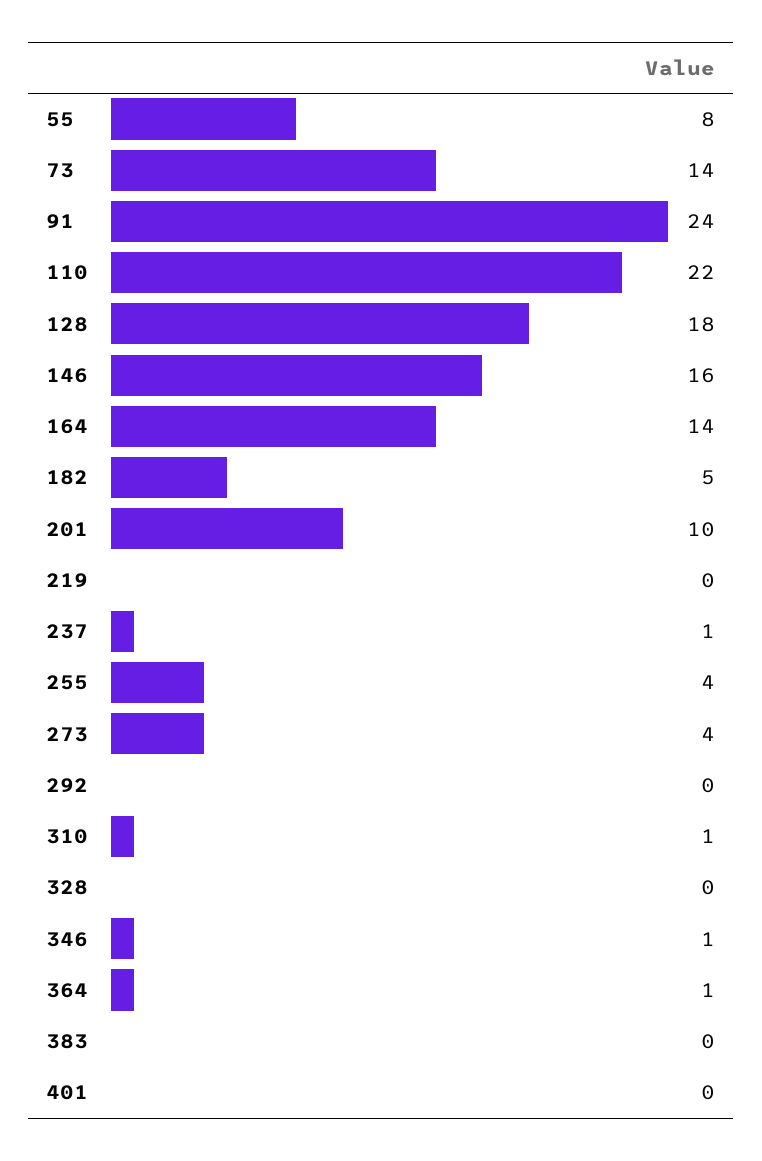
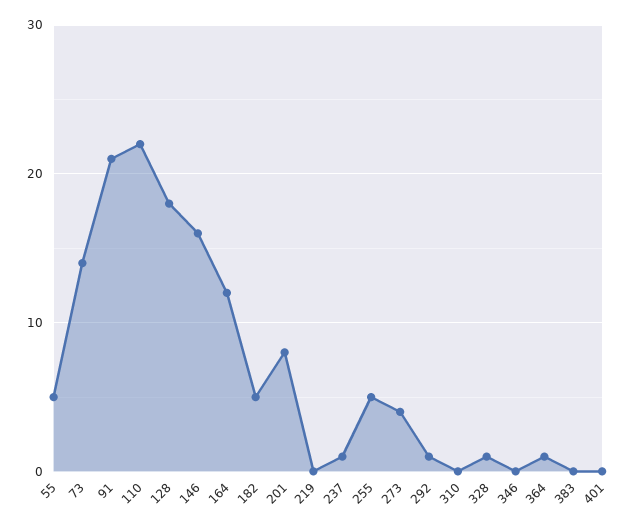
  {
-   "55": 8,
+   "55": 5,
    "73": 14,
-   "91": 24,
+   "91": 21,
    "110": 22,
    "128": 18,
    "146": 16,
-   "164": 14,
+   "164": 12,
    "182": 5,
-   "201": 10,
+   "201": 8,
    "219": 0,
    "237": 1,
-   "255": 4,
+   "255": 5,
    "273": 4,
-   "292": 0,
+   "292": 1,
-   "310": 1,
+   "310": 0,
-   "328": 0,
+   "328": 1,
-   "346": 1,
+   "346": 0,
    "364": 1,
    "383": 0,
    "401": 0
  }

